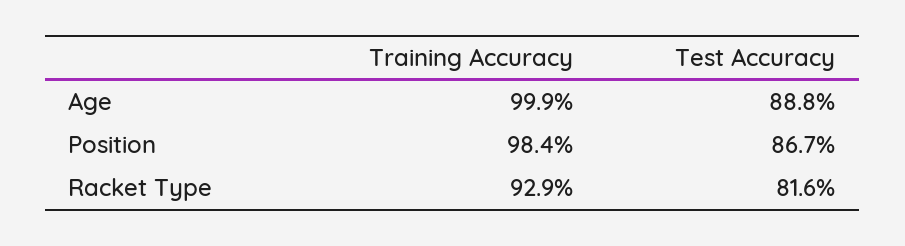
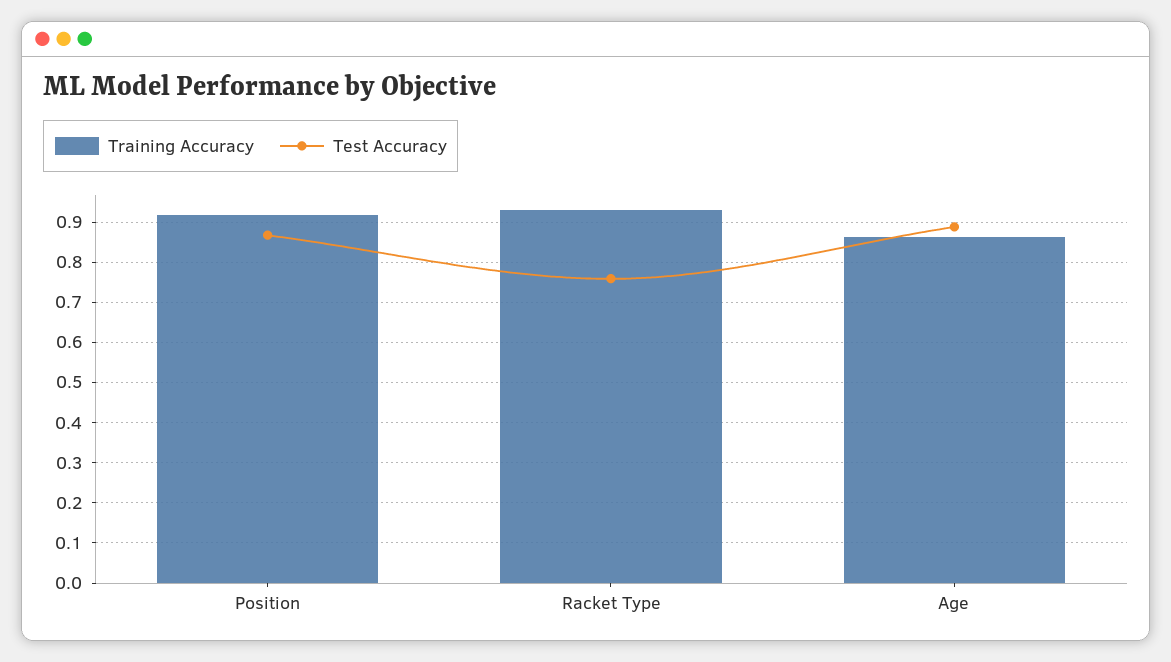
  {
    "Training Accuracy": {
-     "Age": 0.999,
+     "Age": 0.86,
-     "Position": 0.984,
+     "Position": 0.92,
      "Racket Type": 0.929
    },
    "Test Accuracy": {
      "Age": 0.888,
      "Position": 0.867,
-     "Racket Type": 0.816
+     "Racket Type": 0.76
    }
  }

